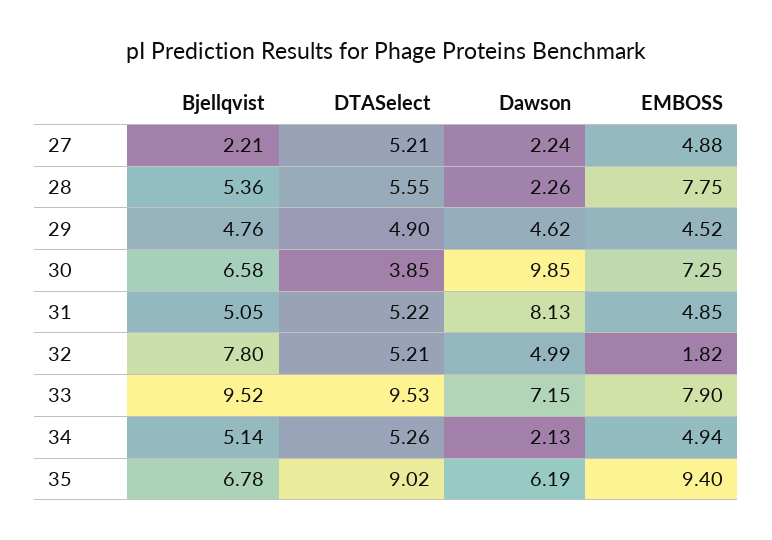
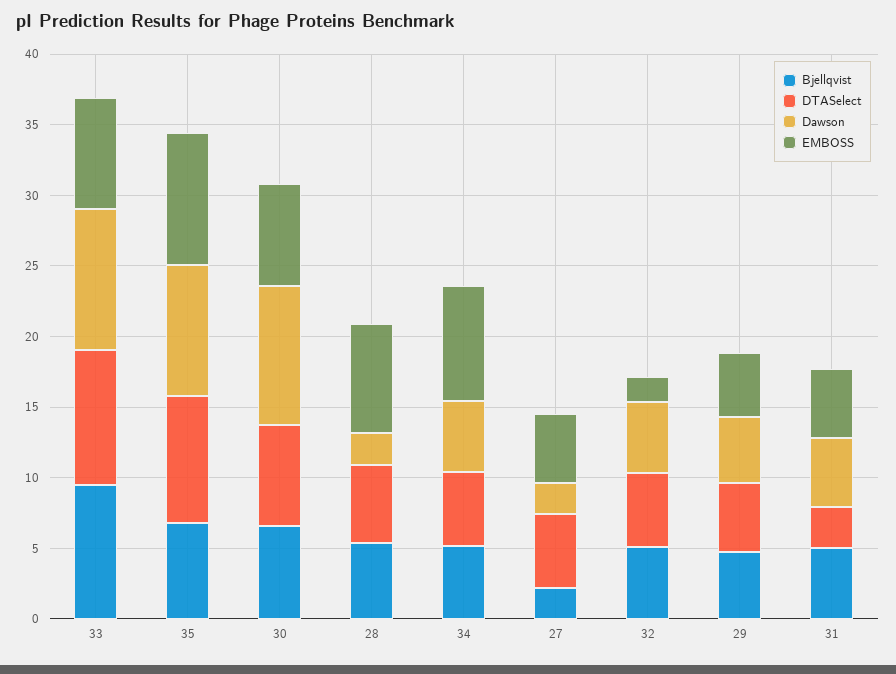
  {
    "Bjellqvist": {
      "27": 2.21,
      "28": 5.36,
      "29": 4.76,
      "30": 6.58,
      "31": 5.05,
-     "32": 7.8,
+     "32": 5,
      "33": 9.52,
      "34": 5.14,
      "35": 6.78
    },
    "DTASelect": {
      "27": 5.21,
      "28": 5.55,
      "29": 4.9,
-     "30": 3.85,
+     "30": 7,
-     "31": 5.22,
+     "31": 3,
      "32": 5.21,
      "33": 9.53,
      "34": 5.26,
      "35": 9.02
    },
    "Dawson": {
      "27": 2.24,
      "28": 2.26,
      "29": 4.62,
      "30": 9.85,
-     "31": 8.13,
+     "31": 5,
      "32": 4.99,
-     "33": 7.15,
+     "33": 10,
-     "34": 2.13,
+     "34": 5,
-     "35": 6.19
+     "35": 9
    },
    "EMBOSS": {
      "27": 4.88,
      "28": 7.75,
      "29": 4.52,
      "30": 7.25,
      "31": 4.85,
      "32": 1.82,
      "33": 7.9,
-     "34": 4.94,
+     "34": 8,
      "35": 9.4
    }
  }

